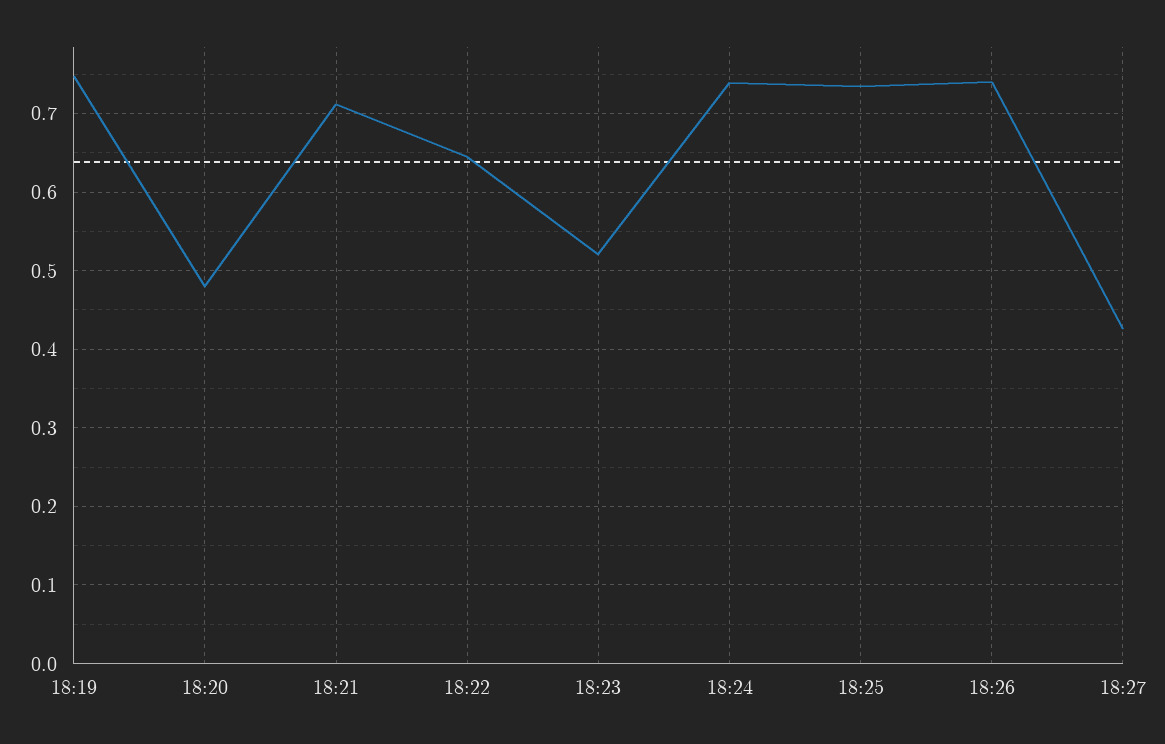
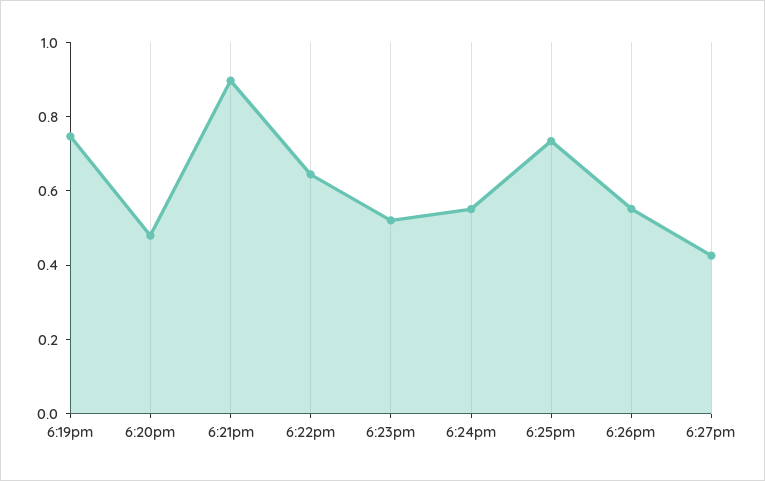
  {
    "18:19": 0.75,
    "18:20": 0.48,
-   "18:21": 0.71,
+   "18:21": 0.9,
    "18:22": 0.64,
    "18:23": 0.52,
-   "18:24": 0.74,
+   "18:24": 0.55,
    "18:25": 0.73,
-   "18:26": 0.74,
+   "18:26": 0.55,
    "18:27": 0.43
  }

